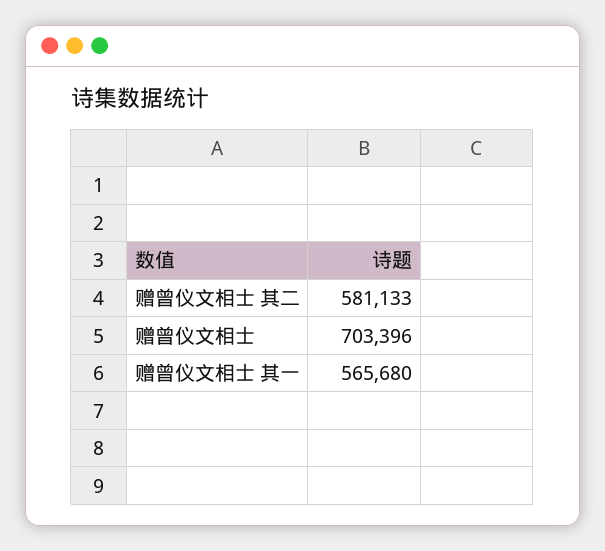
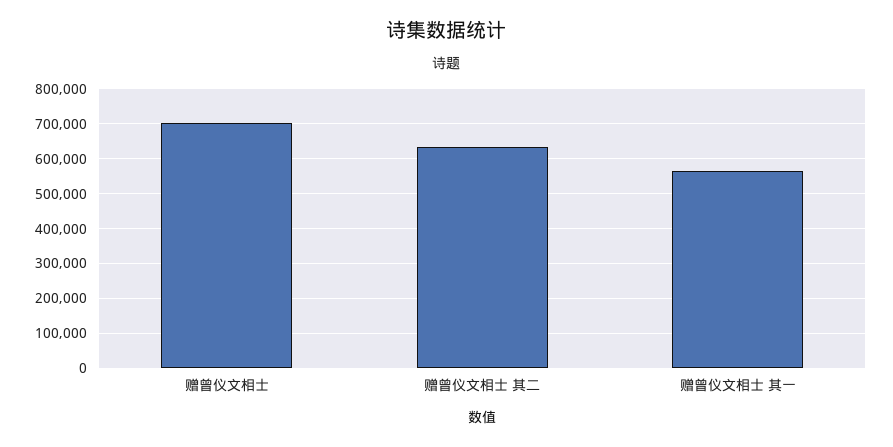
  {
-   "赠曾仪文相士 其二": 581133,
+   "赠曾仪文相士 其二": 640000,
    "赠曾仪文相士": 703396,
    "赠曾仪文相士 其一": 565680
  }

